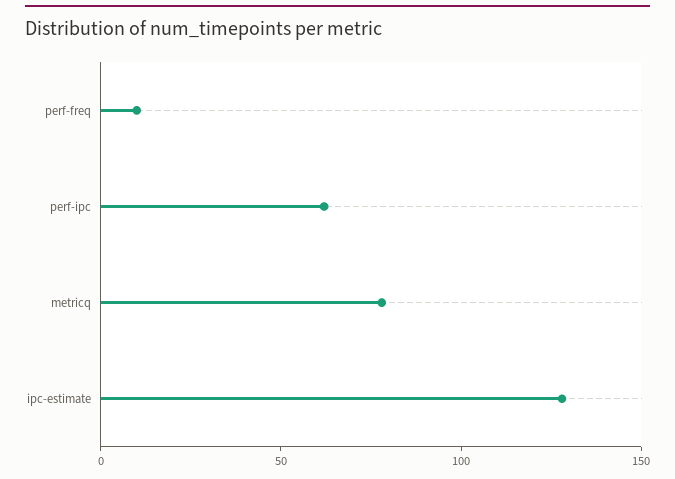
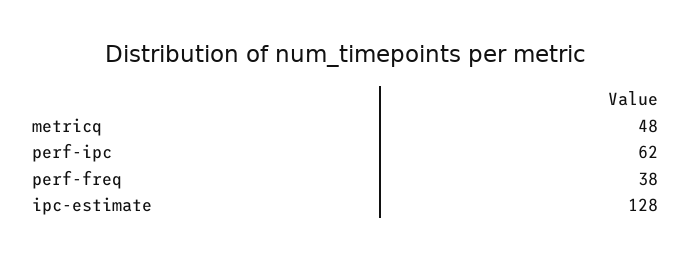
  {
-   "perf-freq": 10,
+   "perf-freq": 38,
    "perf-ipc": 62,
-   "metricq": 80,
+   "metricq": 48,
    "ipc-estimate": 128
  }

